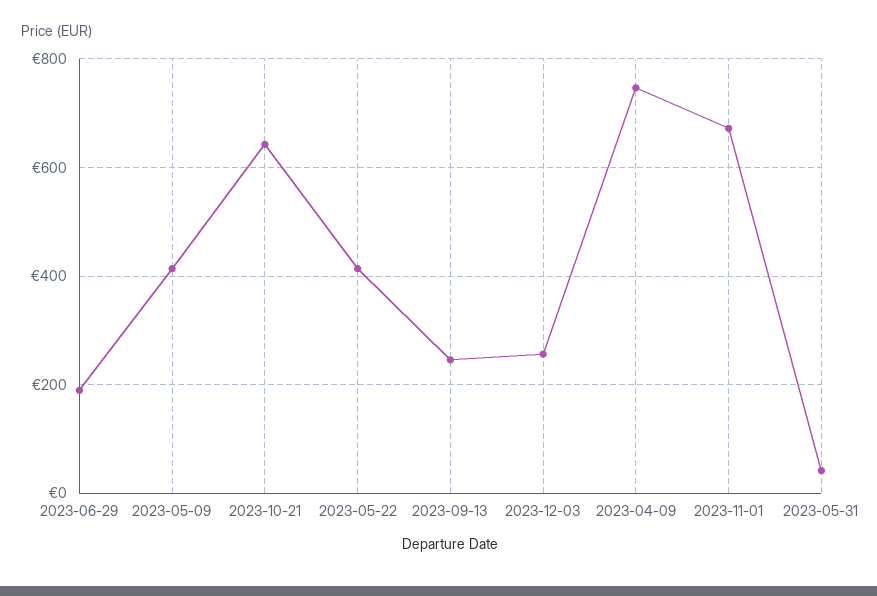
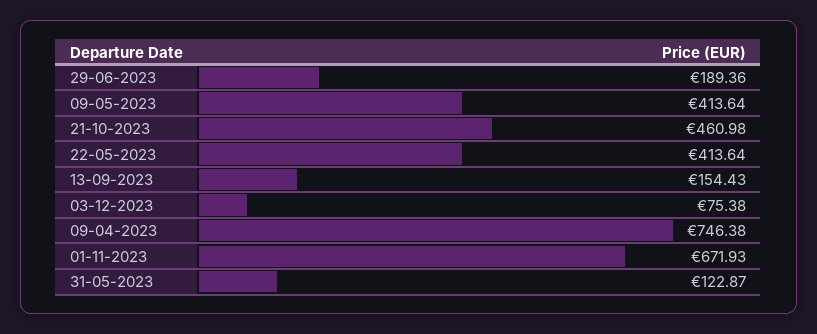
  {
    "2023-06-29": 189.36,
    "2023-05-09": 413.64,
-   "2023-10-21": 640,
+   "2023-10-21": 460.98,
    "2023-05-22": 413.64,
-   "2023-09-13": 240,
+   "2023-09-13": 154.43,
-   "2023-12-03": 260,
+   "2023-12-03": 75.38,
    "2023-04-09": 746.38,
    "2023-11-01": 671.93,
-   "2023-05-31": 40
+   "2023-05-31": 122.87
  }

